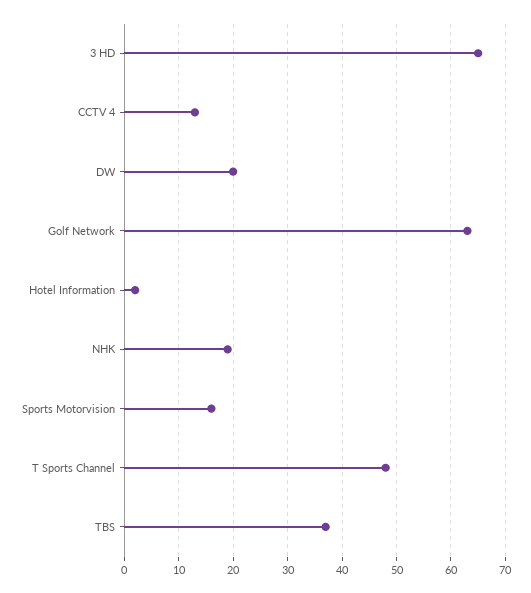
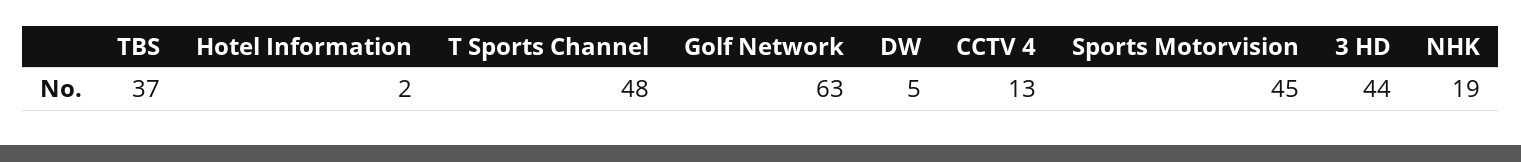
  {
-   "3 HD": 65,
+   "3 HD": 44,
    "CCTV 4": 13,
-   "DW": 20,
+   "DW": 5,
    "Golf Network": 63,
    "Hotel Information": 2,
    "NHK": 19,
-   "Sports Motorvision": 15,
+   "Sports Motorvision": 45,
    "T Sports Channel": 48,
    "TBS": 37
  }

